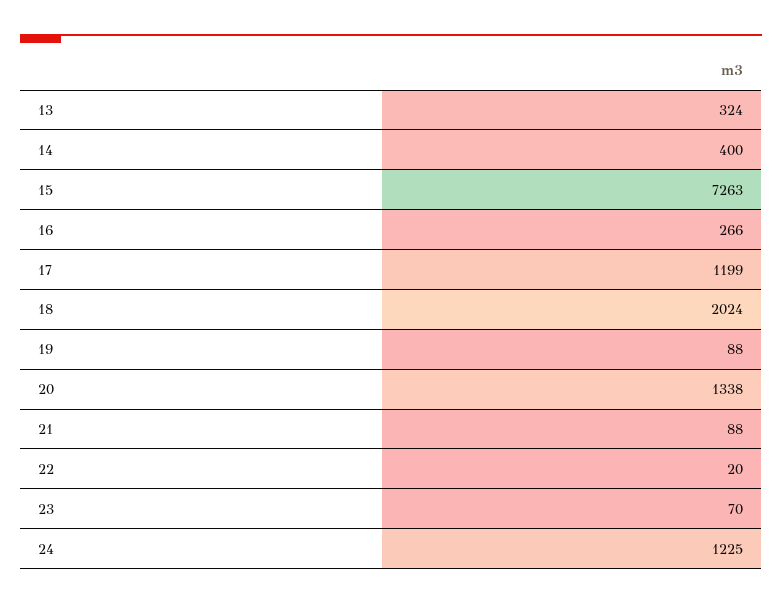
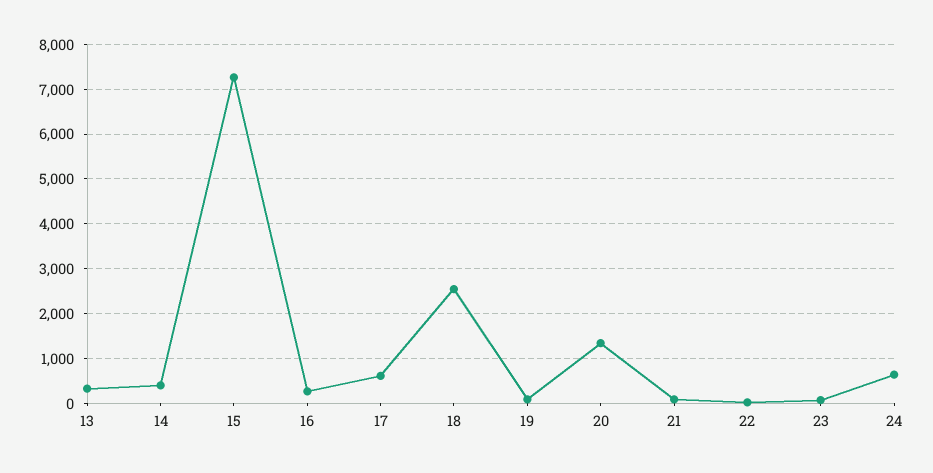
  {
    "13": 324,
    "14": 400,
    "15": 7263,
    "16": 266,
-   "17": 1199,
+   "17": 600,
-   "18": 2024,
+   "18": 2600,
    "19": 88,
    "20": 1338,
    "21": 88,
    "22": 20,
    "23": 70,
-   "24": 1225
+   "24": 600
  }

